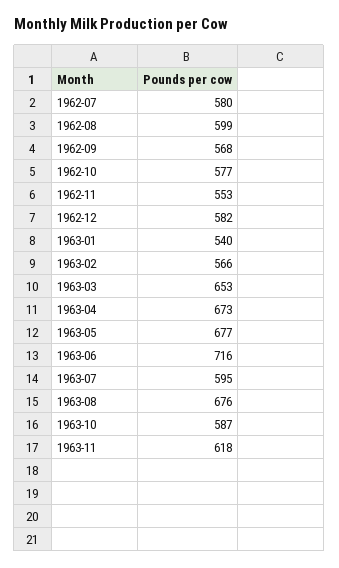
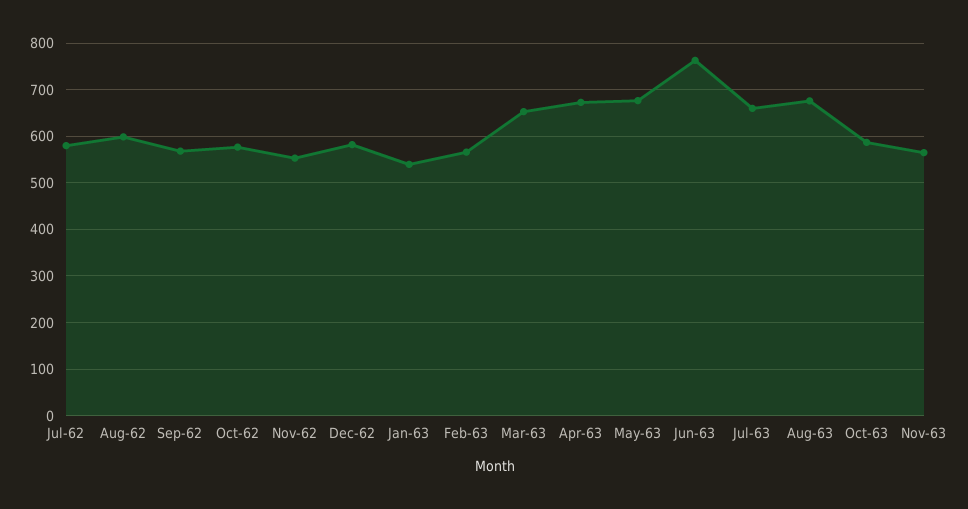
  {
    "1962-07": 580,
    "1962-08": 599,
    "1962-09": 568,
    "1962-10": 577,
    "1962-11": 553,
    "1962-12": 582,
    "1963-01": 540,
    "1963-02": 566,
    "1963-03": 653,
    "1963-04": 673,
    "1963-05": 677,
-   "1963-06": 716,
+   "1963-06": 760,
-   "1963-07": 595,
+   "1963-07": 660,
    "1963-08": 676,
    "1963-10": 587,
-   "1963-11": 618
+   "1963-11": 560
  }

